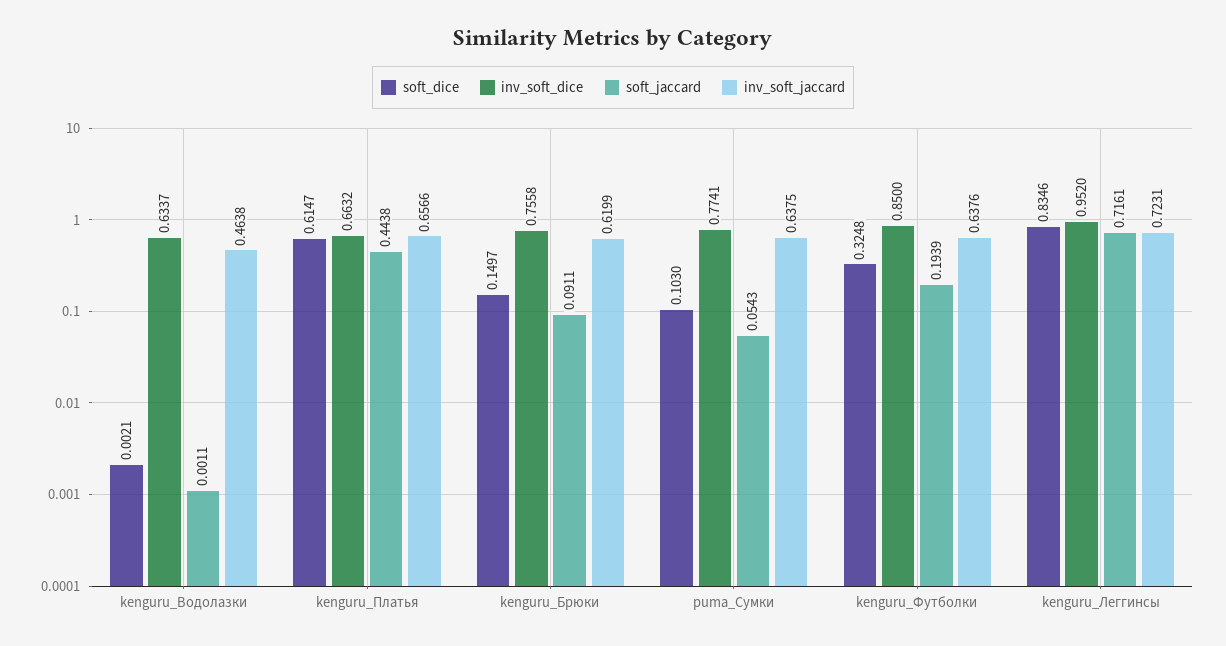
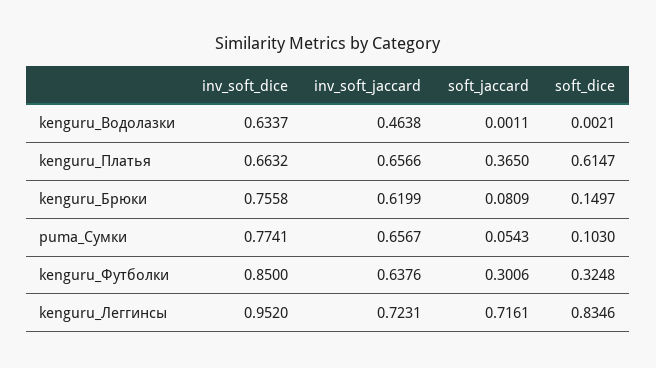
  {
    "soft_dice": {
      "kenguru_Водолазки": 0.0021,
      "kenguru_Платья": 0.6147,
      "kenguru_Брюки": 0.1497,
      "puma_Сумки": 0.103,
      "kenguru_Футболки": 0.3248,
      "kenguru_Леггинсы": 0.8346
    },
    "inv_soft_dice": {
      "kenguru_Водолазки": 0.6337,
      "kenguru_Платья": 0.6632,
      "kenguru_Брюки": 0.7558,
      "puma_Сумки": 0.7741,
      "kenguru_Футболки": 0.85,
      "kenguru_Леггинсы": 0.952
    },
    "soft_jaccard": {
      "kenguru_Водолазки": 0.0011,
-     "kenguru_Платья": 0.4438,
+     "kenguru_Платья": 0.365,
-     "kenguru_Брюки": 0.0911,
+     "kenguru_Брюки": 0.0809,
      "puma_Сумки": 0.0543,
-     "kenguru_Футболки": 0.1939,
+     "kenguru_Футболки": 0.3006,
      "kenguru_Леггинсы": 0.7161
    },
    "inv_soft_jaccard": {
      "kenguru_Водолазки": 0.4638,
      "kenguru_Платья": 0.6566,
      "kenguru_Брюки": 0.6199,
-     "puma_Сумки": 0.6375,
+     "puma_Сумки": 0.6567,
      "kenguru_Футболки": 0.6376,
      "kenguru_Леггинсы": 0.7231
    }
  }

